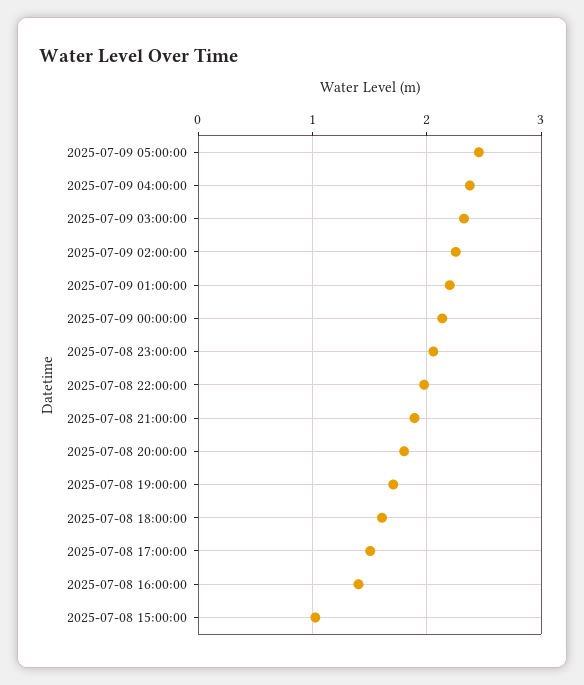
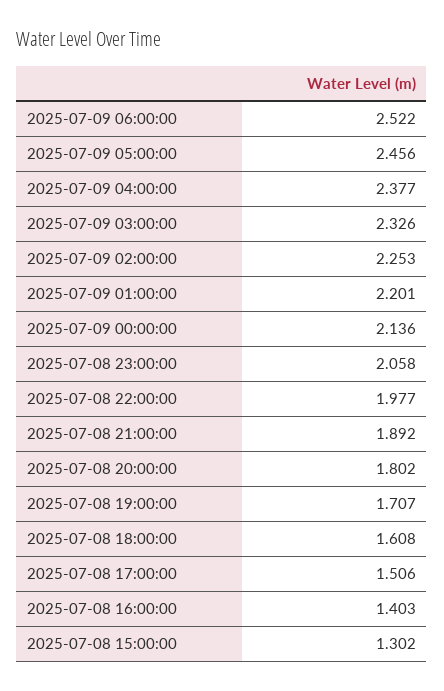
  {
    "2025-07-09 05:00:00": 2.456,
    "2025-07-09 04:00:00": 2.377,
    "2025-07-09 03:00:00": 2.326,
    "2025-07-09 02:00:00": 2.253,
    "2025-07-09 01:00:00": 2.201,
    "2025-07-09 00:00:00": 2.136,
    "2025-07-08 23:00:00": 2.058,
    "2025-07-08 22:00:00": 1.977,
    "2025-07-08 21:00:00": 1.892,
    "2025-07-08 20:00:00": 1.802,
    "2025-07-08 19:00:00": 1.707,
    "2025-07-08 18:00:00": 1.608,
    "2025-07-08 17:00:00": 1.506,
    "2025-07-08 16:00:00": 1.403,
-   "2025-07-08 15:00:00": 1
+   "2025-07-08 15:00:00": 1.302,
+   "2025-07-09 06:00:00": 2.522
  }

